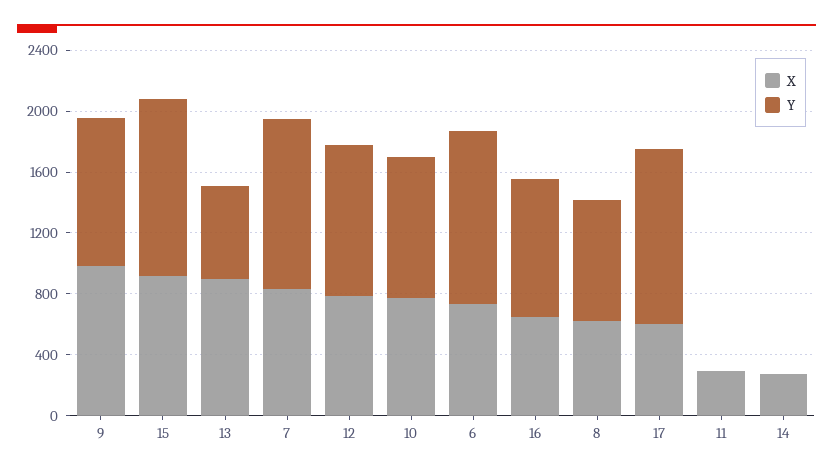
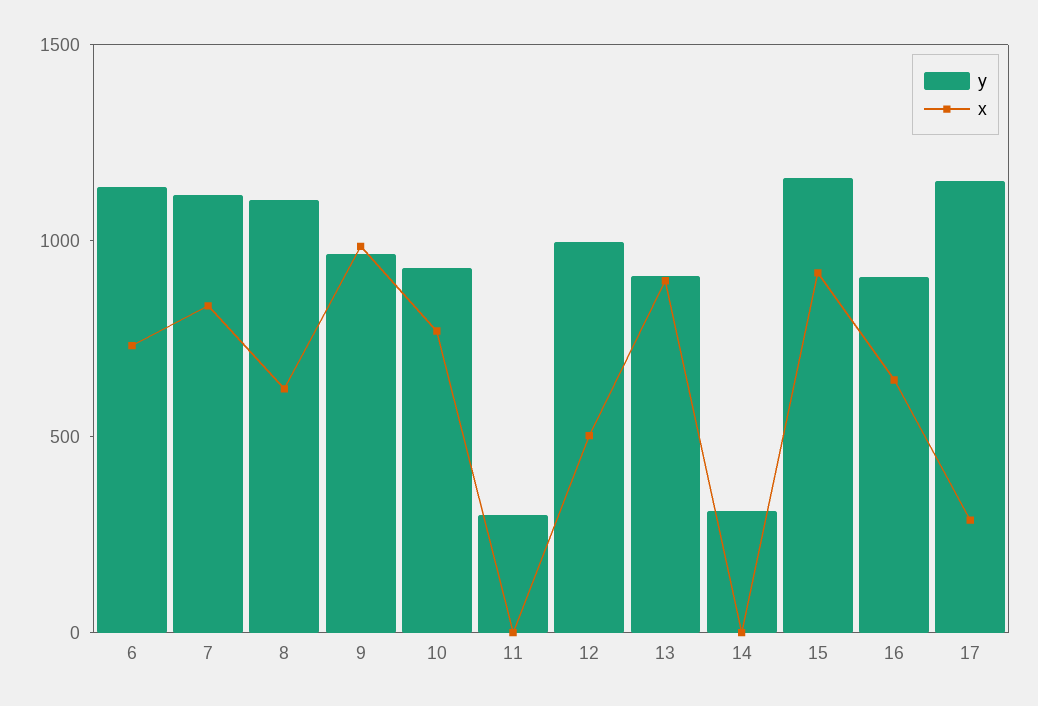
  {
    "X": {
      "9": 1000,
      "15": 900,
      "13": 900,
      "7": 800,
-     "12": 800,
+     "12": 500,
      "10": 800,
      "6": 700,
      "16": 600,
      "8": 600,
-     "17": 600,
+     "17": 300,
-     "11": 300,
+     "11": 0,
-     "14": 300
+     "14": 0
    },
    "Y": {
      "9": 1000,
      "15": 1200,
-     "13": 600,
+     "13": 900,
      "7": 1100,
      "12": 1000,
      "10": 900,
      "6": 1100,
      "16": 900,
-     "8": 800,
+     "8": 1100,
      "17": 1200,
-     "11": 0,
+     "11": 300,
-     "14": 0
+     "14": 300
    }
  }

